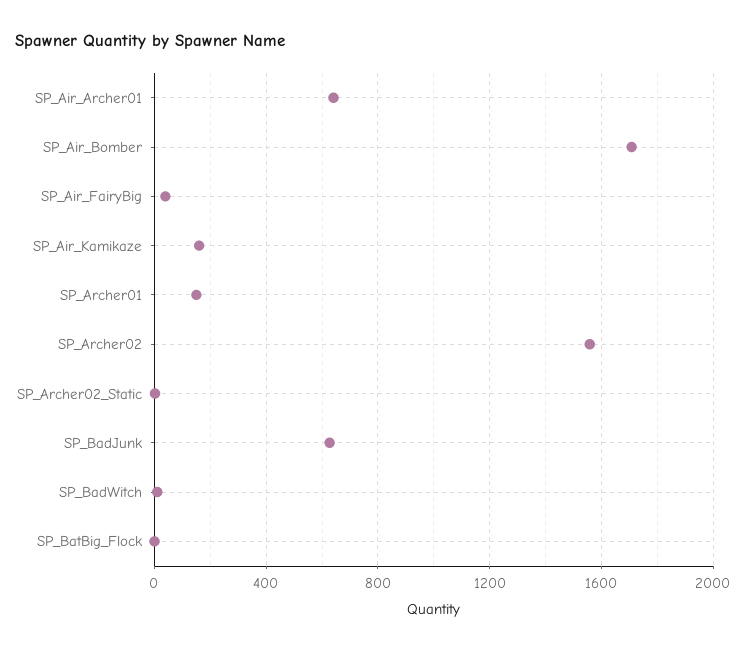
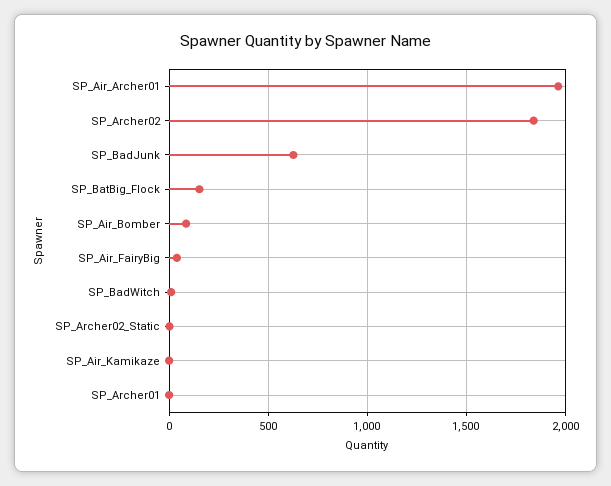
  {
-   "SP_Air_Archer01": 650,
+   "SP_Air_Archer01": 1950,
-   "SP_Air_Bomber": 1700,
+   "SP_Air_Bomber": 100,
    "SP_Air_FairyBig": 50,
-   "SP_Air_Kamikaze": 150,
+   "SP_Air_Kamikaze": 0,
-   "SP_Archer01": 150,
+   "SP_Archer01": 0,
-   "SP_Archer02": 1550,
+   "SP_Archer02": 1850,
    "SP_Archer02_Static": 0,
    "SP_BadJunk": 650,
    "SP_BadWitch": 0,
-   "SP_BatBig_Flock": 0
+   "SP_BatBig_Flock": 150
  }

